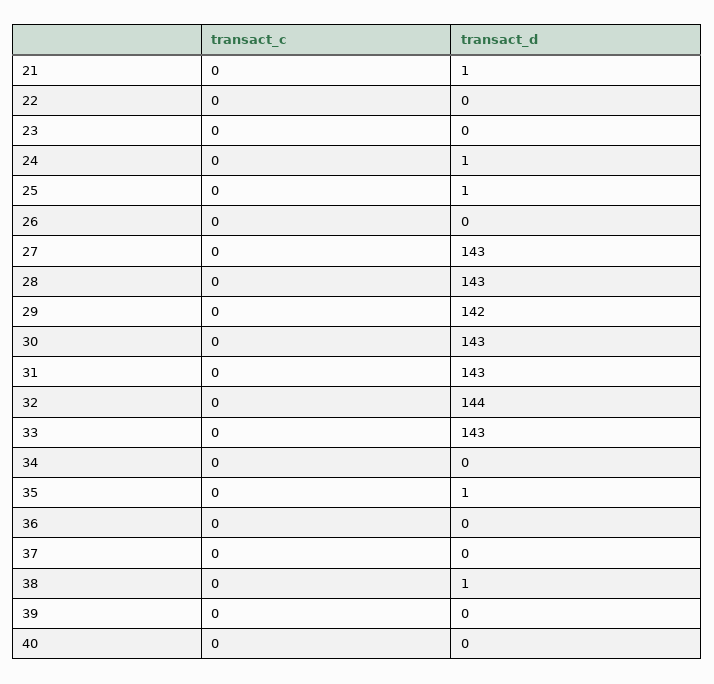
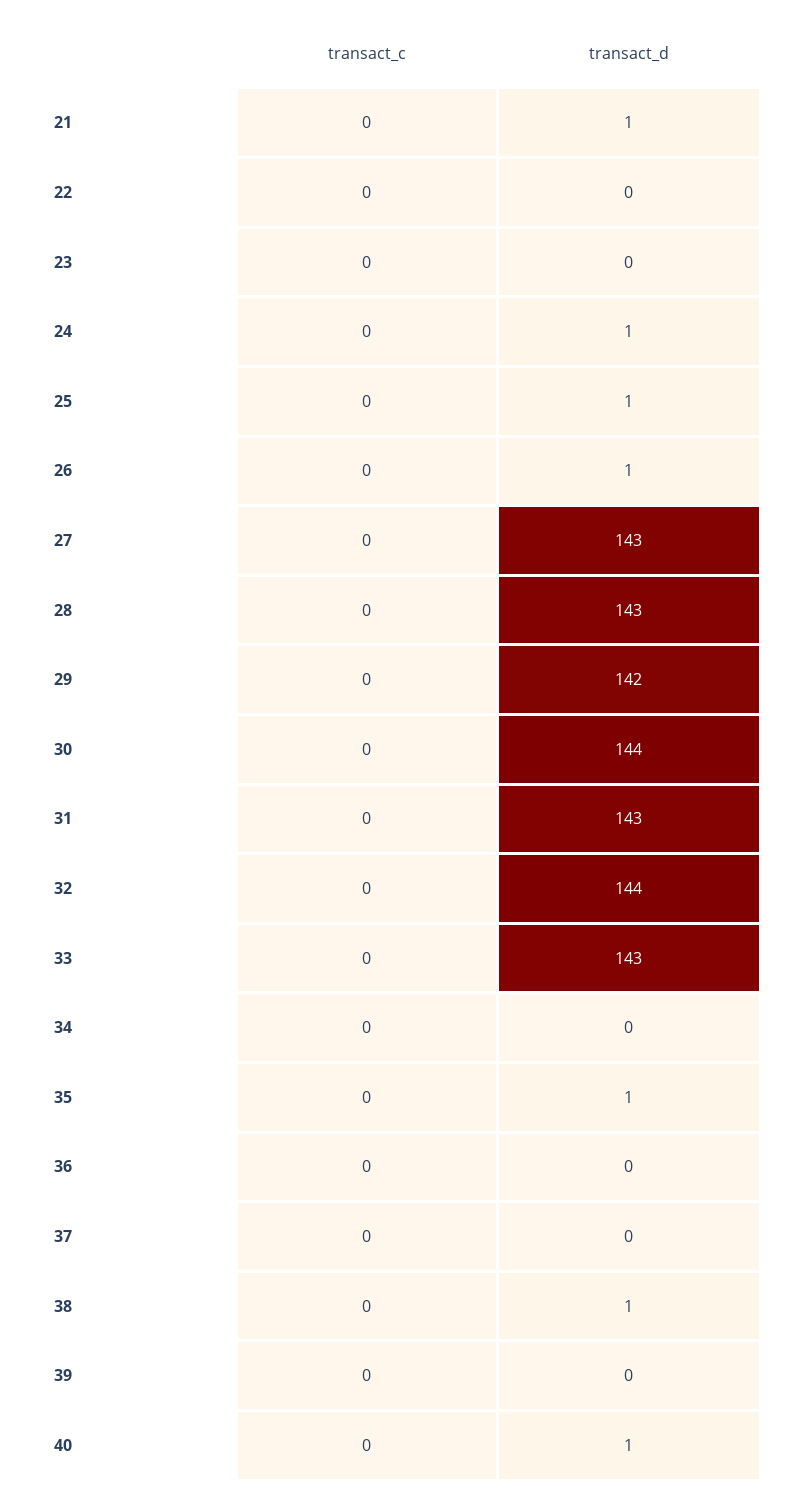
  {
    "transact_c": {
      "21": 0,
      "22": 0,
      "23": 0,
      "24": 0,
      "25": 0,
      "26": 0,
      "27": 0,
      "28": 0,
      "29": 0,
      "30": 0,
      "31": 0,
      "32": 0,
      "33": 0,
      "34": 0,
      "35": 0,
      "36": 0,
      "37": 0,
      "38": 0,
      "39": 0,
      "40": 0
    },
    "transact_d": {
      "21": 1,
      "22": 0,
      "23": 0,
      "24": 1,
      "25": 1,
-     "26": 0,
+     "26": 1,
      "27": 143,
      "28": 143,
      "29": 142,
-     "30": 143,
+     "30": 144,
      "31": 143,
      "32": 144,
      "33": 143,
      "34": 0,
      "35": 1,
      "36": 0,
      "37": 0,
      "38": 1,
      "39": 0,
-     "40": 0
+     "40": 1
    }
  }

